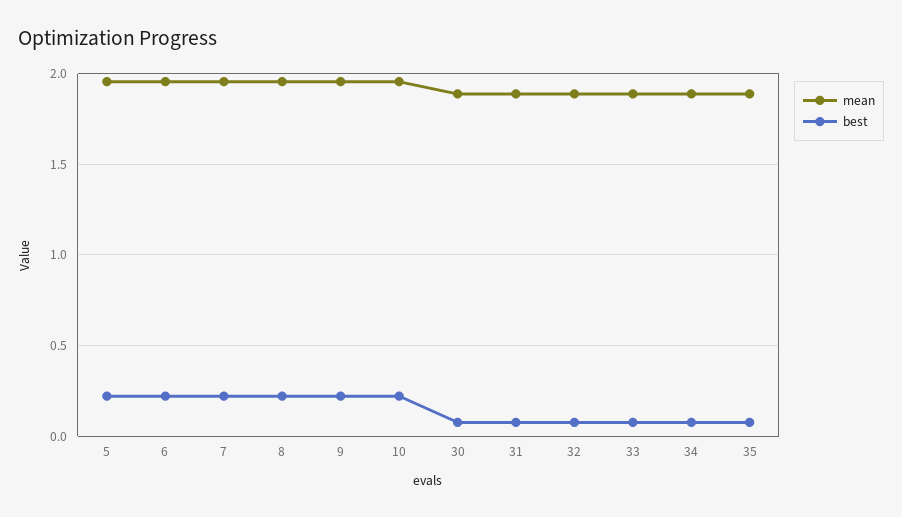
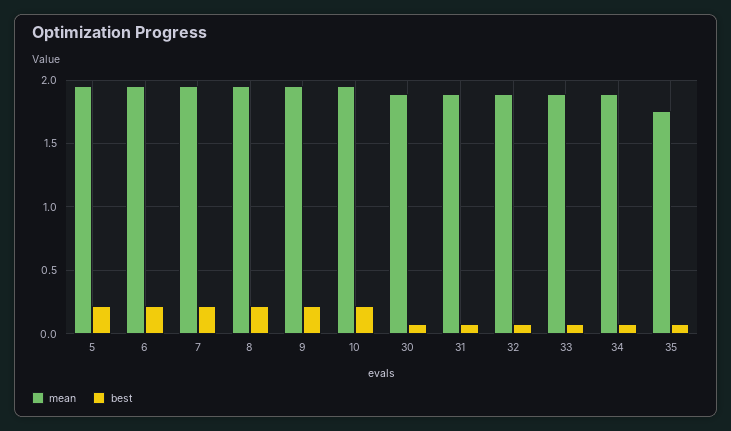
  {
    "mean": {
      "5": 1.95,
      "6": 1.95,
      "7": 1.95,
      "8": 1.95,
      "9": 1.95,
      "10": 1.95,
      "30": 1.9,
      "31": 1.9,
      "32": 1.9,
      "33": 1.9,
      "34": 1.9,
-     "35": 1.9
+     "35": 1.75
    },
    "best": {
      "5": 0.2,
      "6": 0.2,
      "7": 0.2,
      "8": 0.2,
      "9": 0.2,
      "10": 0.2,
      "30": 0.1,
      "31": 0.1,
      "32": 0.1,
      "33": 0.1,
      "34": 0.1,
      "35": 0.1
    }
  }

